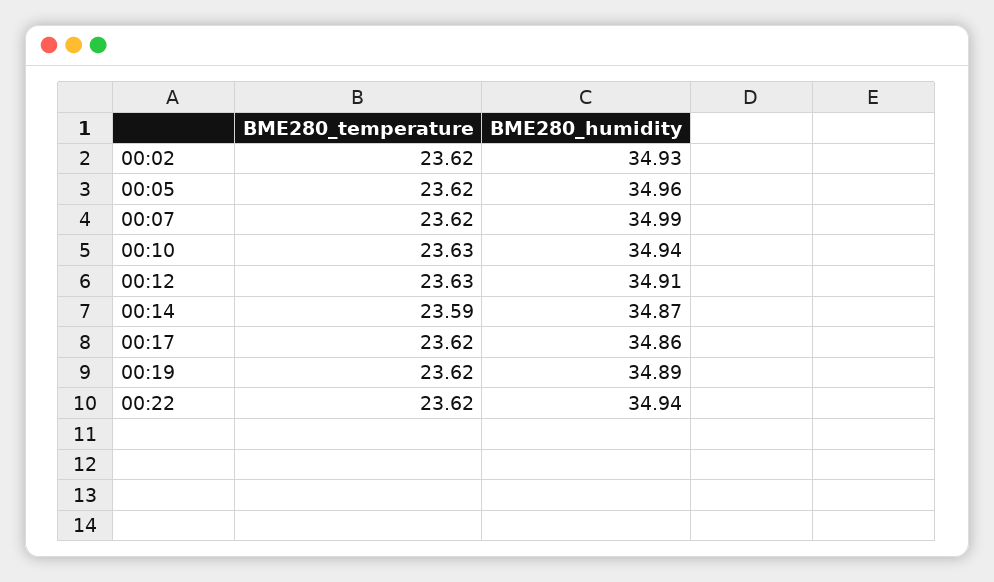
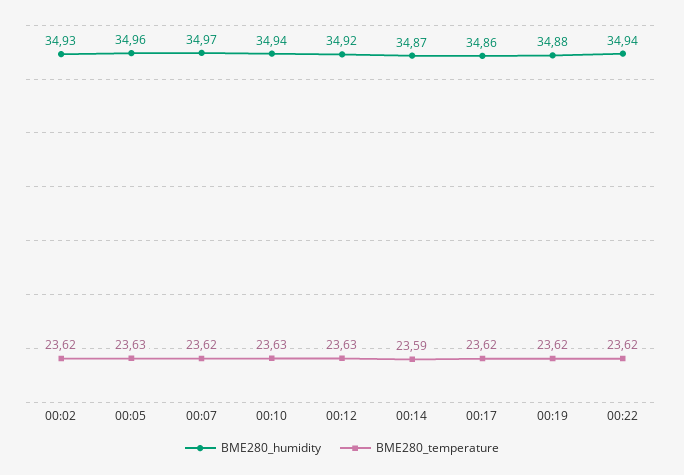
  {
    "BME280_temperature": {
      "00:02": 23.62,
-     "00:05": 23.62,
+     "00:05": 23.63,
      "00:07": 23.62,
      "00:10": 23.63,
      "00:12": 23.63,
      "00:14": 23.59,
      "00:17": 23.62,
      "00:19": 23.62,
      "00:22": 23.62
    },
    "BME280_humidity": {
      "00:02": 34.93,
      "00:05": 34.96,
-     "00:07": 34.99,
+     "00:07": 34.97,
      "00:10": 34.94,
-     "00:12": 34.91,
+     "00:12": 34.92,
      "00:14": 34.87,
      "00:17": 34.86,
-     "00:19": 34.89,
+     "00:19": 34.88,
      "00:22": 34.94
    }
  }

